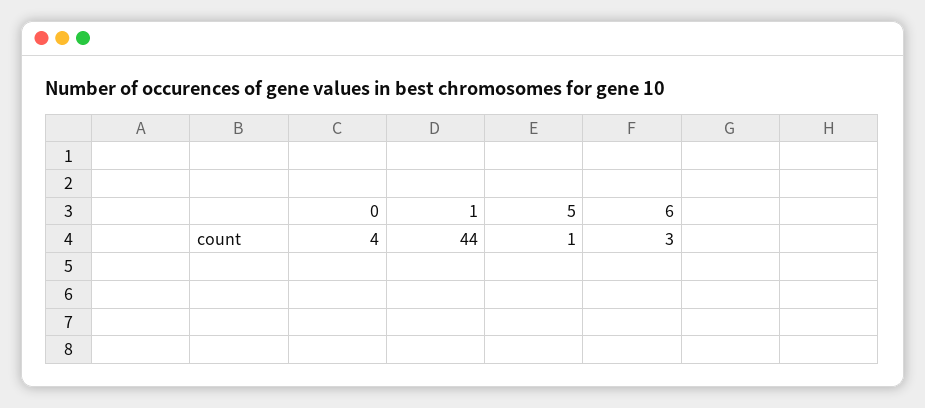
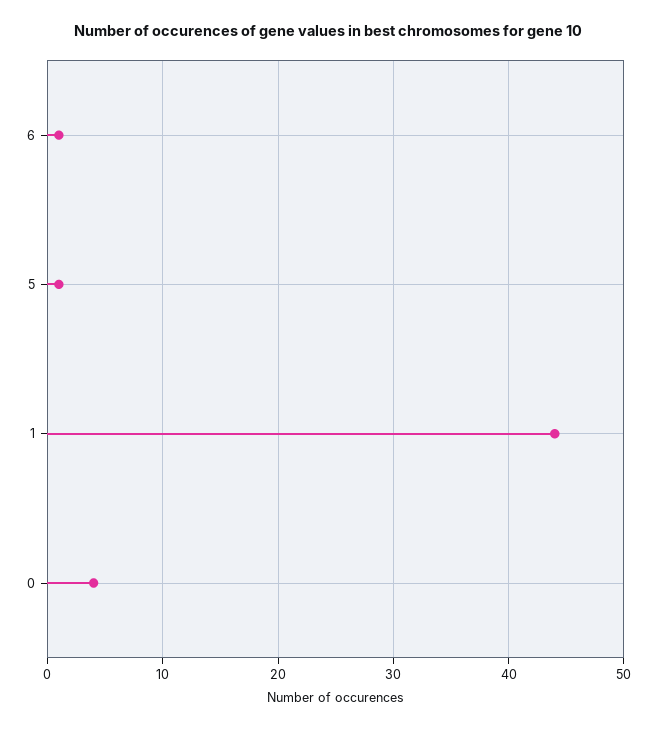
  {
    "0": 4,
    "1": 44,
    "5": 1,
-   "6": 3
+   "6": 1
  }

